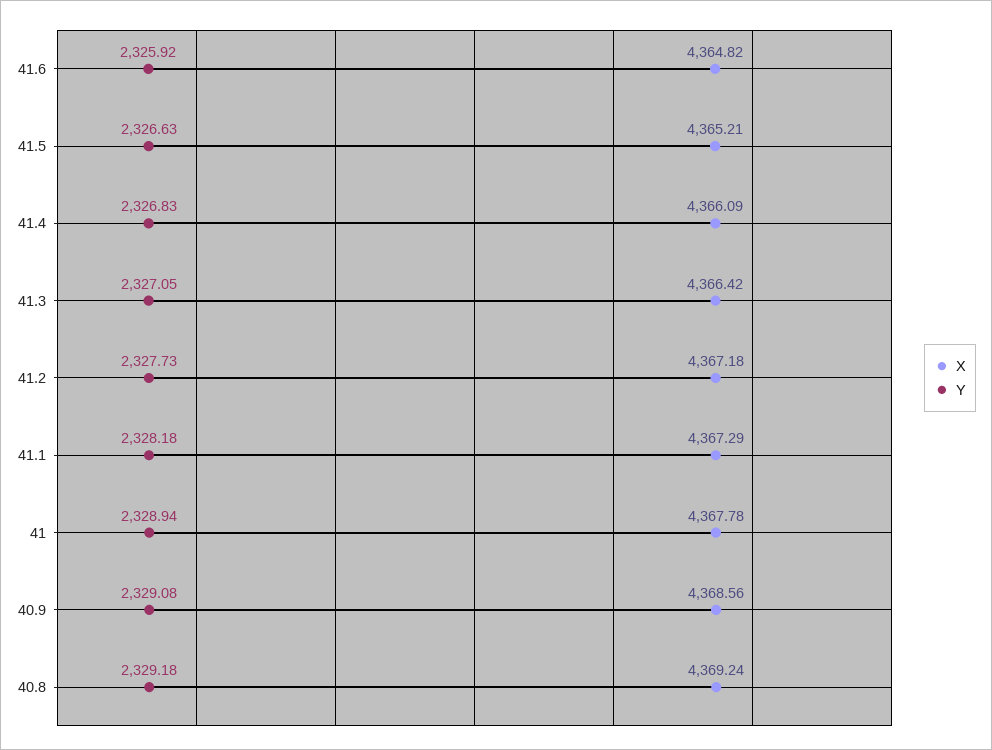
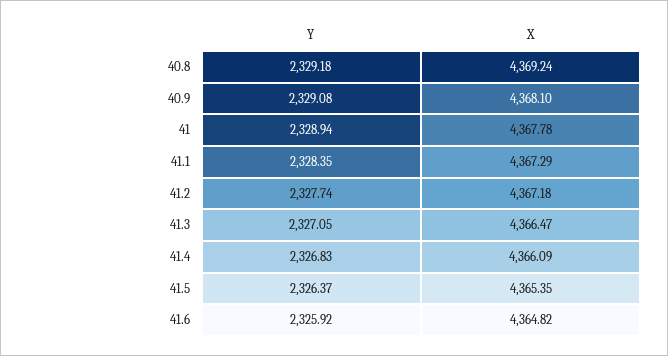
  {
    "X": {
      "41.6": 4364.82,
-     "41.5": 4365.21,
+     "41.5": 4365.35,
      "41.4": 4366.09,
-     "41.3": 4366.42,
+     "41.3": 4366.47,
      "41.2": 4367.18,
      "41.1": 4367.29,
      "41": 4367.78,
-     "40.9": 4368.56,
+     "40.9": 4368.1,
      "40.8": 4369.24
    },
    "Y": {
      "41.6": 2325.92,
-     "41.5": 2326.63,
+     "41.5": 2326.37,
      "41.4": 2326.83,
      "41.3": 2327.05,
-     "41.2": 2327.73,
+     "41.2": 2327.74,
-     "41.1": 2328.18,
+     "41.1": 2328.35,
      "41": 2328.94,
      "40.9": 2329.08,
      "40.8": 2329.18
    }
  }

